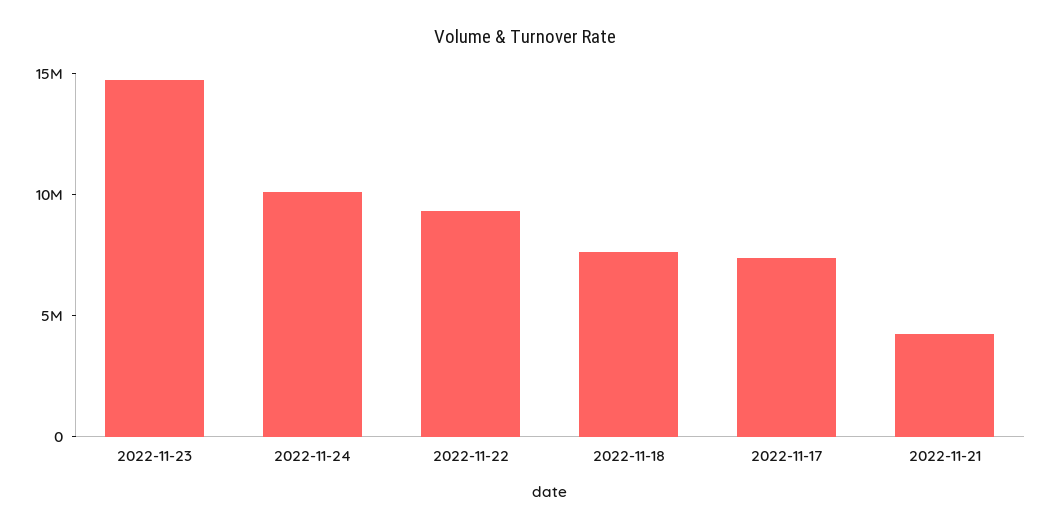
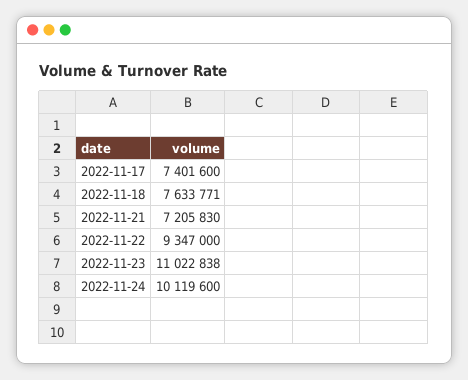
  {
-   "2022-11-23": 15000000,
+   "2022-11-23": 11022838,
    "2022-11-24": 10119600,
    "2022-11-22": 9347000,
    "2022-11-18": 7633771,
    "2022-11-17": 7401600,
-   "2022-11-21": 4000000
+   "2022-11-21": 7205830
  }

